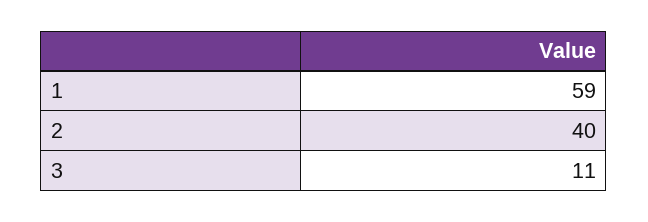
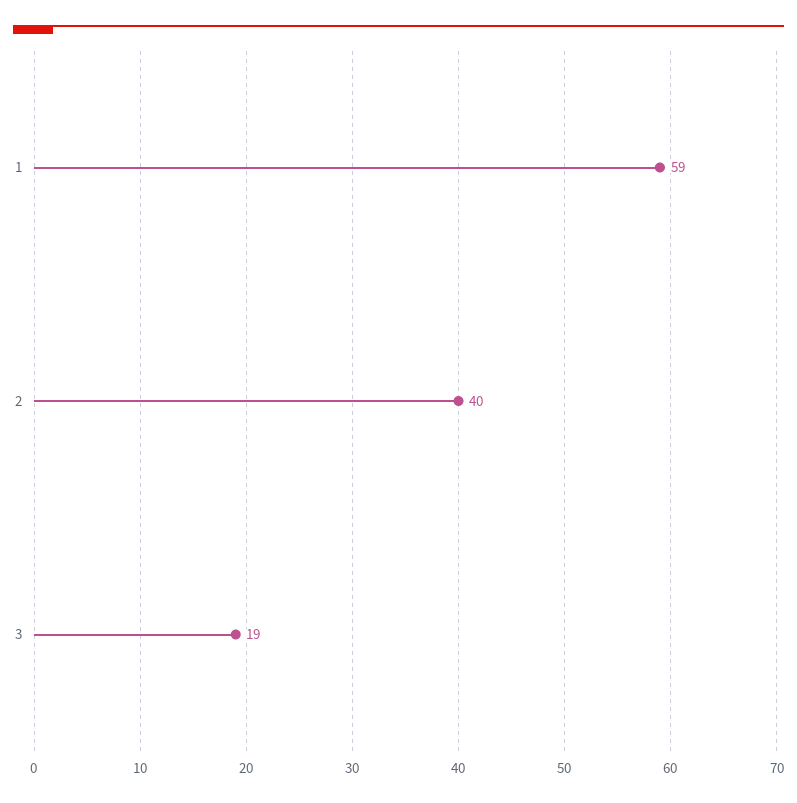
  {
    "1": 59,
    "2": 40,
-   "3": 11
+   "3": 19
  }

